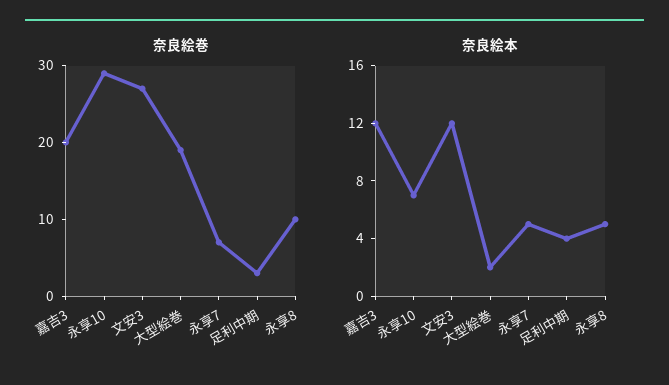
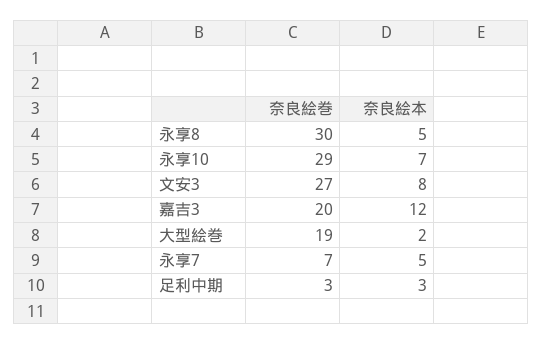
  {
    "奈良絵巻": {
      "嘉吉3": 20,
      "永享10": 29,
      "文安3": 27,
      "大型絵巻": 19,
      "永享7": 7,
      "足利中期": 3,
-     "永享8": 10
+     "永享8": 30
    },
    "奈良絵本": {
      "嘉吉3": 12,
      "永享10": 7,
-     "文安3": 12,
+     "文安3": 8,
      "大型絵巻": 2,
      "永享7": 5,
-     "足利中期": 4,
+     "足利中期": 3,
      "永享8": 5
    }
  }

